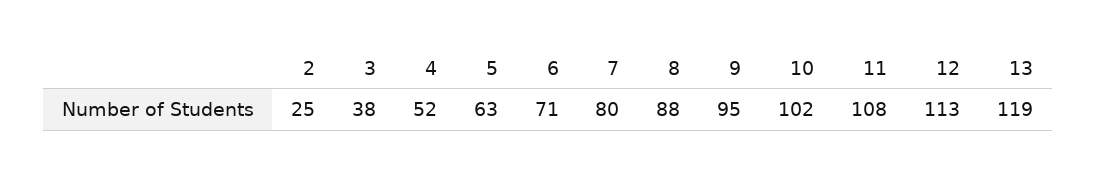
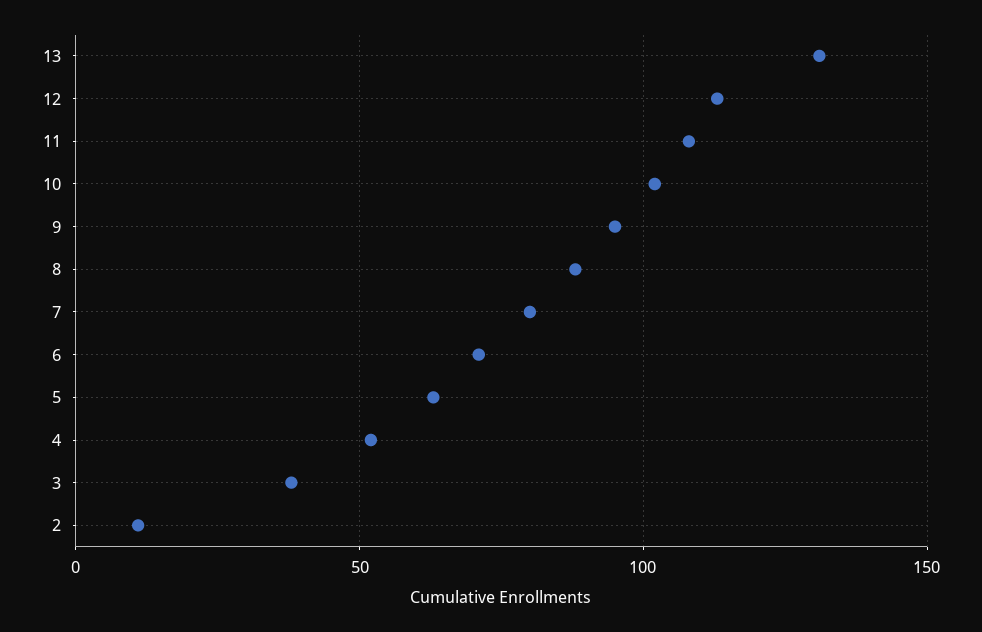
  {
-   "2": 25,
+   "2": 10,
    "3": 38,
    "4": 52,
    "5": 63,
    "6": 71,
    "7": 80,
    "8": 88,
    "9": 95,
    "10": 102,
    "11": 108,
    "12": 113,
-   "13": 119
+   "13": 130
  }

